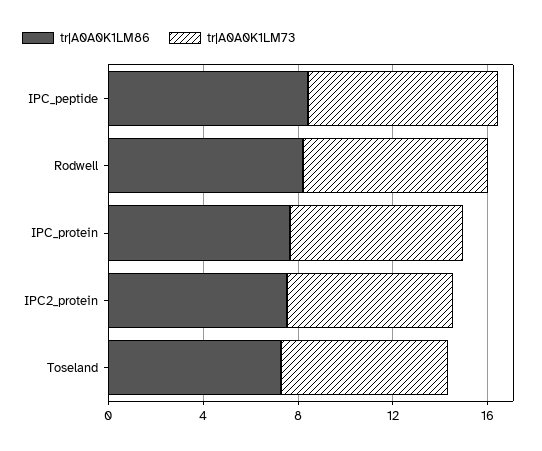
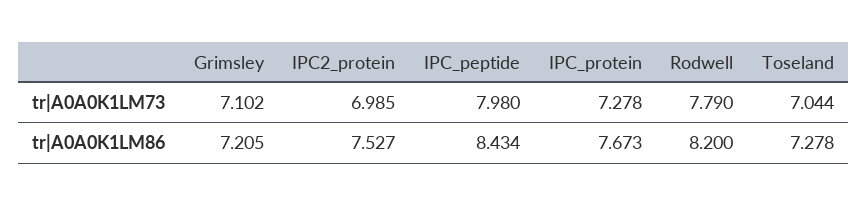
  {
    "tr|A0A0K1LM86": {
      "IPC_peptide": 8.434,
      "Rodwell": 8.2,
      "IPC_protein": 7.673,
      "IPC2_protein": 7.527,
-     "Toseland": 7.278
+     "Toseland": 7.278,
+     "Grimsley": 7.205
    },
    "tr|A0A0K1LM73": {
      "IPC_peptide": 7.98,
      "Rodwell": 7.79,
      "IPC_protein": 7.278,
      "IPC2_protein": 6.985,
-     "Toseland": 7.044
+     "Toseland": 7.044,
+     "Grimsley": 7.102
    }
  }

